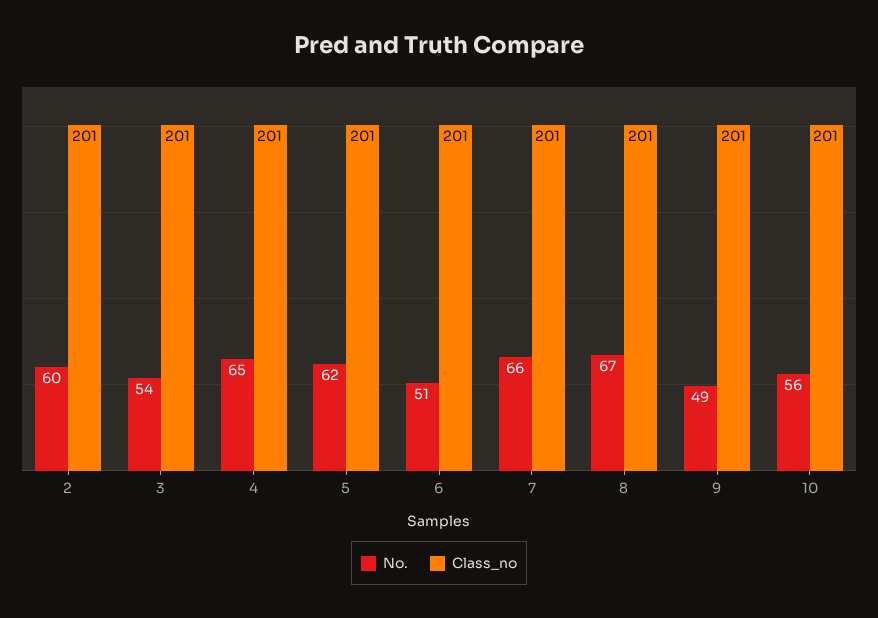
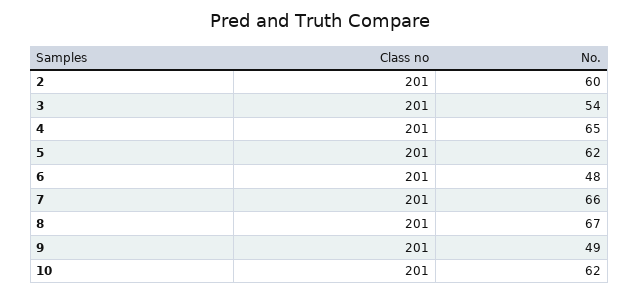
  {
    "No.": {
      "2": 60,
      "3": 54,
      "4": 65,
      "5": 62,
-     "6": 51,
+     "6": 48,
      "7": 66,
      "8": 67,
      "9": 49,
-     "10": 56
+     "10": 62
    },
    "Class_no": {
      "2": 201,
      "3": 201,
      "4": 201,
      "5": 201,
      "6": 201,
      "7": 201,
      "8": 201,
      "9": 201,
      "10": 201
    }
  }

